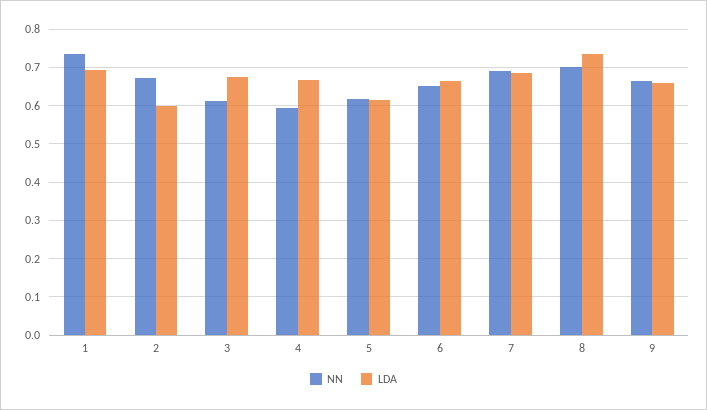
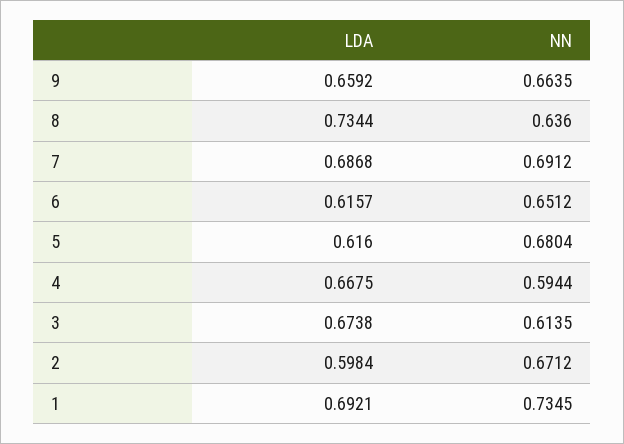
  {
    "NN": {
      "1": 0.7345,
      "2": 0.6712,
      "3": 0.6135,
      "4": 0.5944,
-     "5": 0.62,
+     "5": 0.6804,
      "6": 0.6512,
      "7": 0.6912,
-     "8": 0.7,
+     "8": 0.636,
      "9": 0.6635
    },
    "LDA": {
      "1": 0.6921,
      "2": 0.5984,
      "3": 0.6738,
      "4": 0.6675,
      "5": 0.616,
-     "6": 0.66,
+     "6": 0.6157,
      "7": 0.6868,
      "8": 0.7344,
      "9": 0.6592
    }
  }

